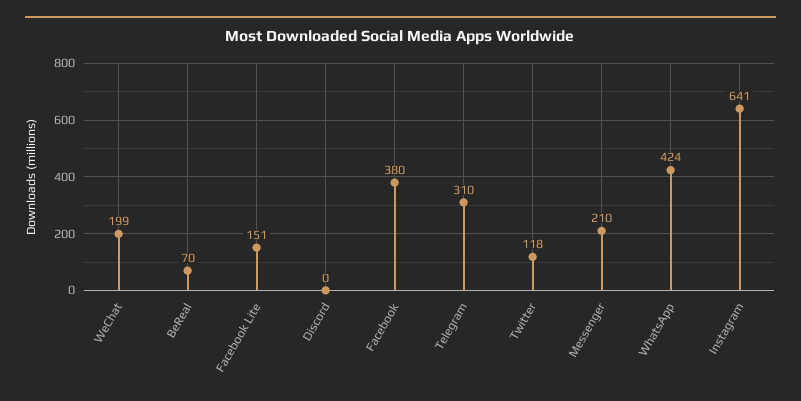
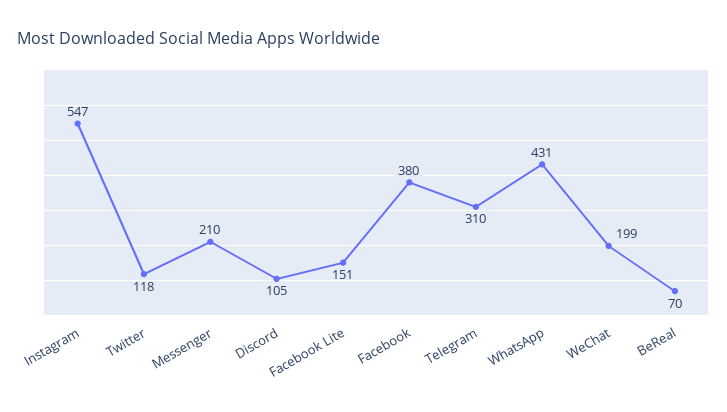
  {
    "WeChat": 199,
    "BeReal": 70,
    "Facebook Lite": 151,
-   "Discord": 0,
+   "Discord": 105,
    "Facebook": 380,
    "Telegram": 310,
    "Twitter": 118,
    "Messenger": 210,
-   "WhatsApp": 424,
+   "WhatsApp": 431,
-   "Instagram": 641
+   "Instagram": 547
  }

